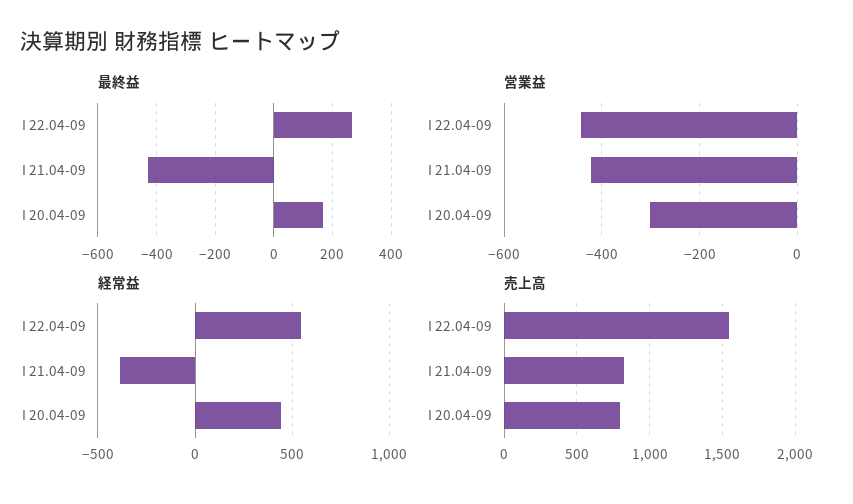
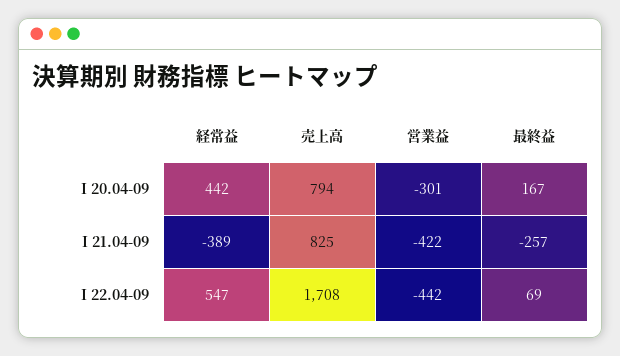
  {
    "最終益": {
-     "I 22.04-09": 275,
+     "I 22.04-09": 69,
-     "I 21.04-09": -425,
+     "I 21.04-09": -257,
      "I 20.04-09": 167
    },
    "営業益": {
      "I 22.04-09": -442,
      "I 21.04-09": -422,
      "I 20.04-09": -301
    },
    "経常益": {
      "I 22.04-09": 547,
      "I 21.04-09": -389,
      "I 20.04-09": 442
    },
    "売上高": {
-     "I 22.04-09": 1550,
+     "I 22.04-09": 1708,
      "I 21.04-09": 825,
      "I 20.04-09": 794
    }
  }

